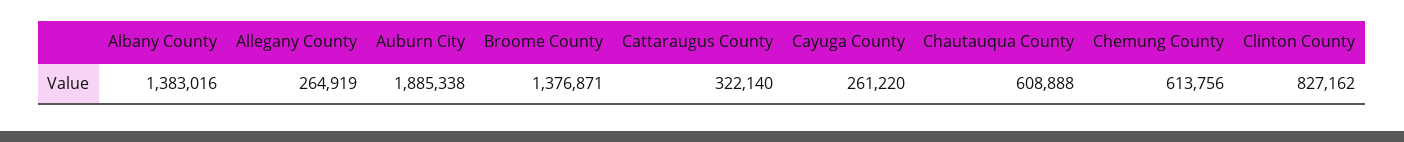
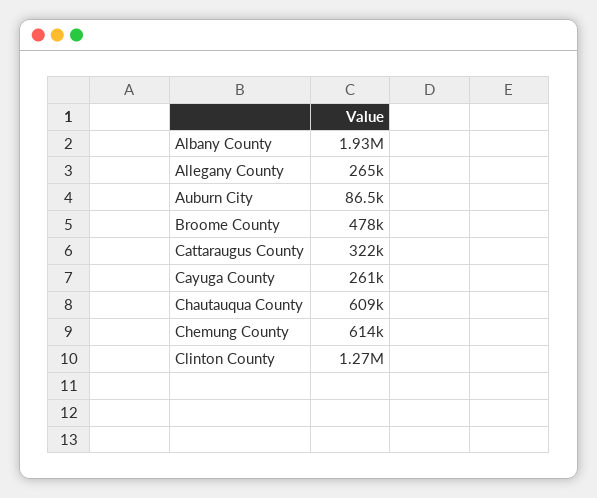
  {
-   "Albany County": 1383016,
+   "Albany County": 1930000,
    "Allegany County": 264919,
-   "Auburn City": 1885338,
+   "Auburn City": 86500,
-   "Broome County": 1376871,
+   "Broome County": 478000,
    "Cattaraugus County": 322140,
    "Cayuga County": 261220,
    "Chautauqua County": 608888,
    "Chemung County": 613756,
-   "Clinton County": 827162
+   "Clinton County": 1270000
  }

